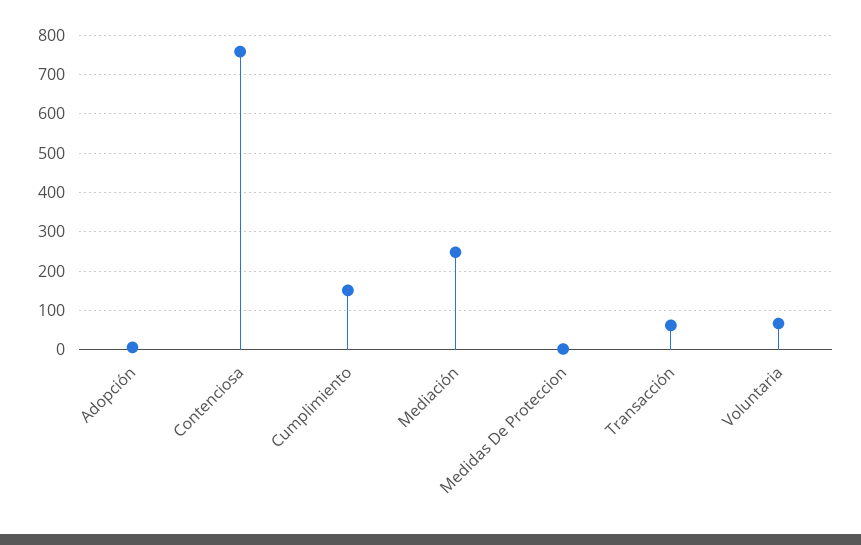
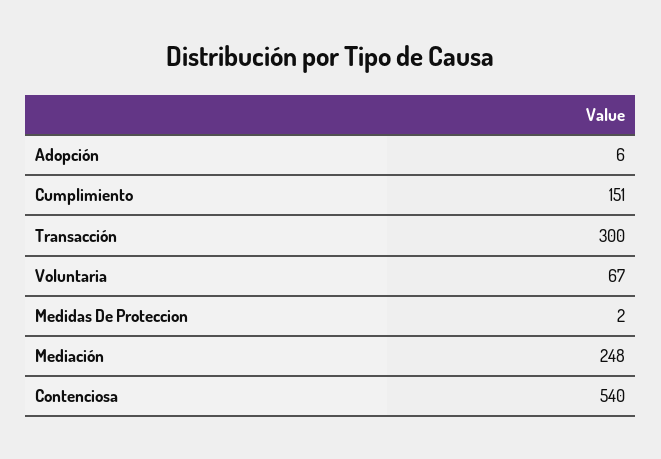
  {
    "Adopción": 6,
-   "Contenciosa": 760,
+   "Contenciosa": 540,
    "Cumplimiento": 151,
    "Mediación": 248,
    "Medidas De Proteccion": 2,
-   "Transacción": 60,
+   "Transacción": 300,
    "Voluntaria": 67
  }

